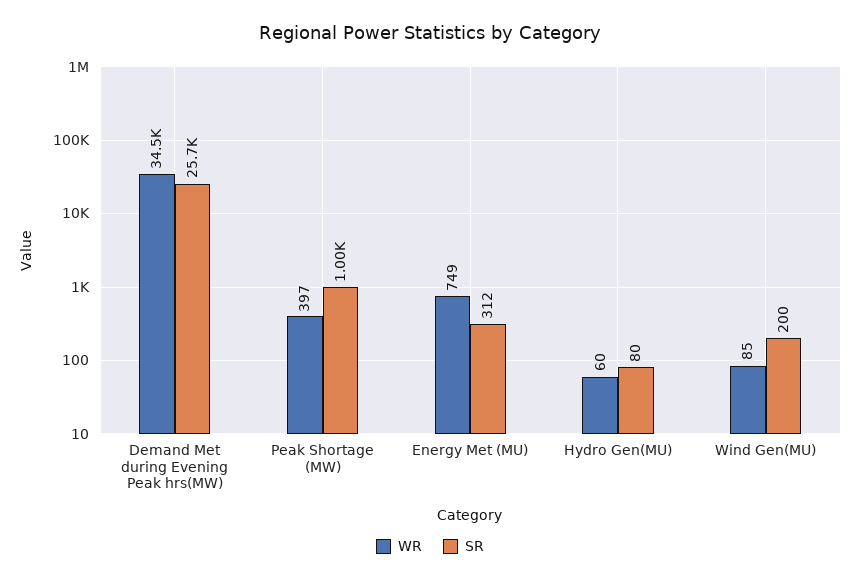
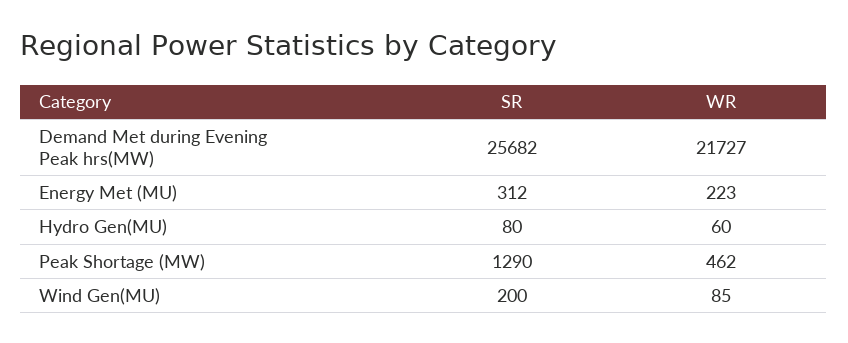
  {
    "WR": {
-     "Demand Met during Evening Peak hrs(MW)": 34500,
+     "Demand Met during Evening Peak hrs(MW)": 21727,
-     "Peak Shortage (MW)": 397,
+     "Peak Shortage (MW)": 462,
-     "Energy Met (MU)": 749,
+     "Energy Met (MU)": 223,
      "Hydro Gen(MU)": 60,
      "Wind Gen(MU)": 85
    },
    "SR": {
      "Demand Met during Evening Peak hrs(MW)": 25682,
-     "Peak Shortage (MW)": 1000,
+     "Peak Shortage (MW)": 1290,
      "Energy Met (MU)": 312,
      "Hydro Gen(MU)": 80,
      "Wind Gen(MU)": 200
    }
  }

